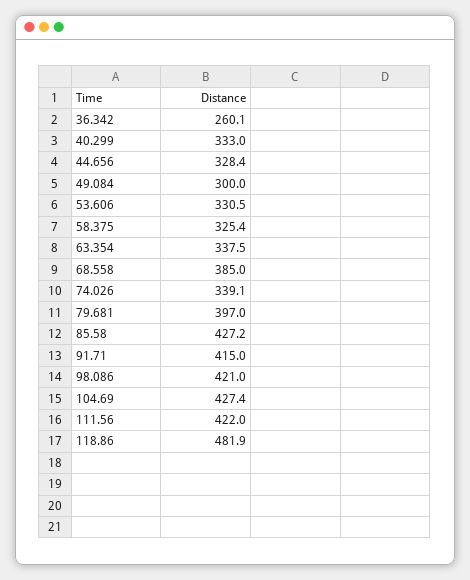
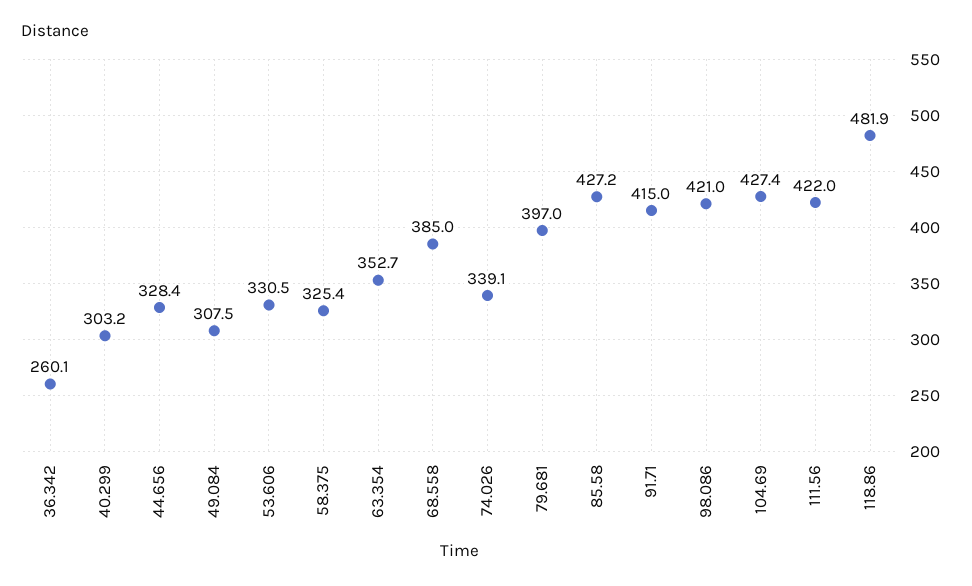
  {
    "36.342": 260.1,
-   "40.299": 333,
+   "40.299": 303.2,
    "44.656": 328.4,
-   "49.084": 300,
+   "49.084": 307.5,
    "53.606": 330.5,
    "58.375": 325.4,
-   "63.354": 337.5,
+   "63.354": 352.7,
    "68.558": 385,
    "74.026": 339.1,
    "79.681": 397,
    "85.58": 427.2,
    "91.71": 415,
    "98.086": 421,
    "104.69": 427.4,
    "111.56": 422,
    "118.86": 481.9
  }

